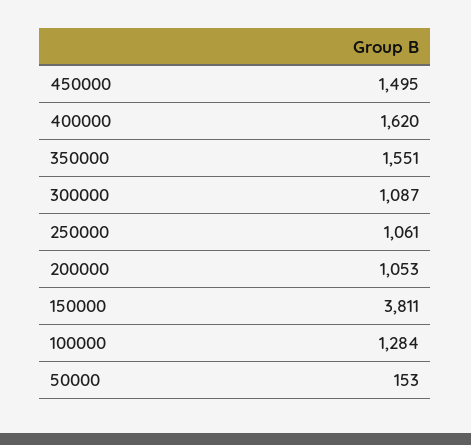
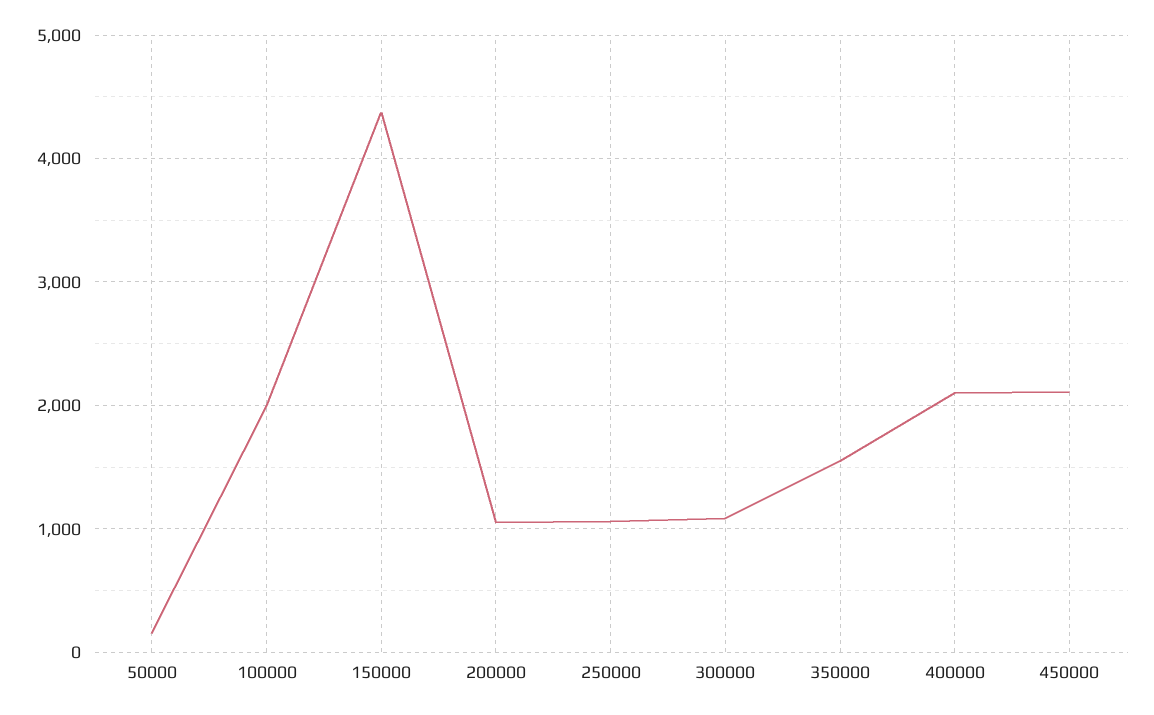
  {
-   "450000": 1495,
+   "450000": 2100,
-   "400000": 1620,
+   "400000": 2100,
    "350000": 1551,
    "300000": 1087,
    "250000": 1061,
    "200000": 1053,
-   "150000": 3811,
+   "150000": 4400,
-   "100000": 1284,
+   "100000": 2000,
    "50000": 153
  }

